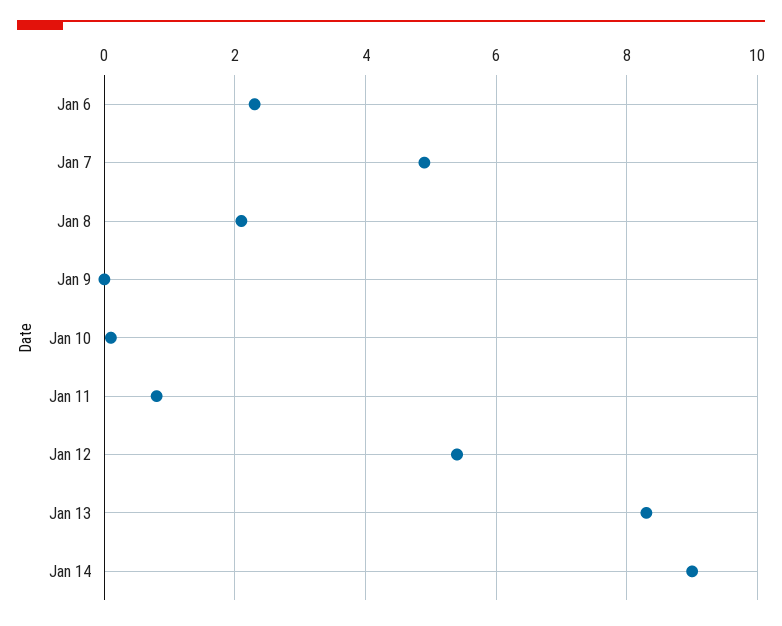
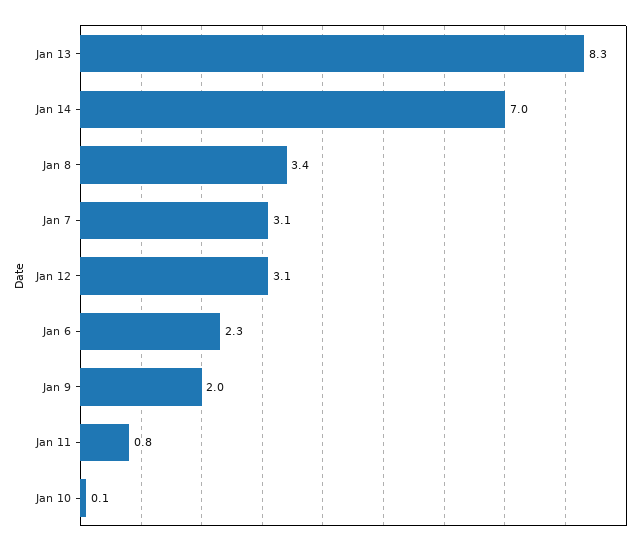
  {
    "Jan 6": 2.3,
-   "Jan 7": 5,
+   "Jan 7": 3.1,
-   "Jan 8": 2,
+   "Jan 8": 3.4,
-   "Jan 9": 0,
+   "Jan 9": 2,
    "Jan 10": 0.1,
    "Jan 11": 0.8,
-   "Jan 12": 5.5,
+   "Jan 12": 3.1,
    "Jan 13": 8.3,
-   "Jan 14": 9
+   "Jan 14": 7
  }

